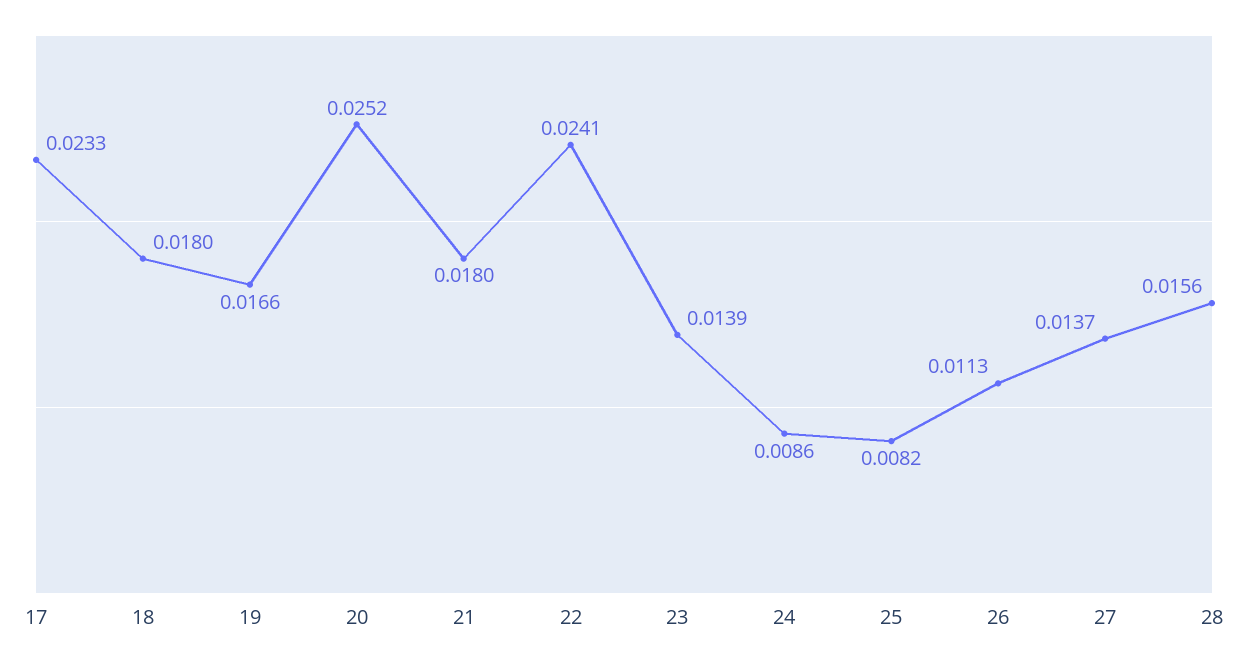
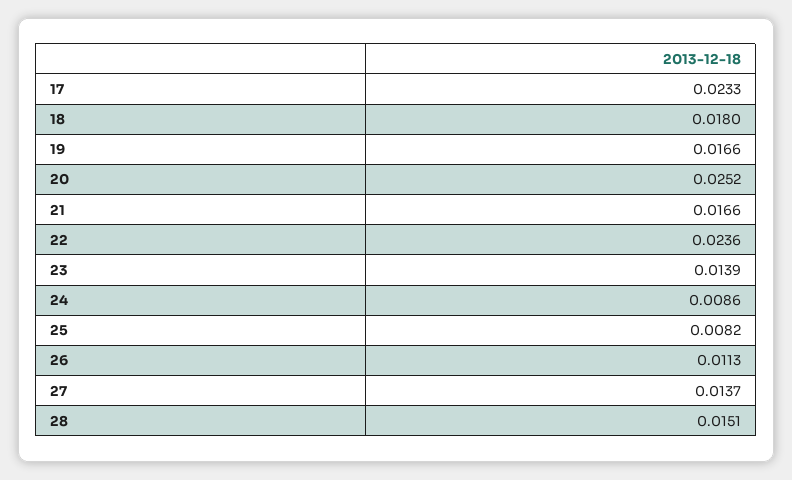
  {
    "17": 0.0233,
    "18": 0.018,
    "19": 0.0166,
    "20": 0.0252,
-   "21": 0.018,
+   "21": 0.0166,
-   "22": 0.0241,
+   "22": 0.0236,
    "23": 0.0139,
    "24": 0.0086,
    "25": 0.0082,
    "26": 0.0113,
    "27": 0.0137,
-   "28": 0.0156
+   "28": 0.0151
  }

